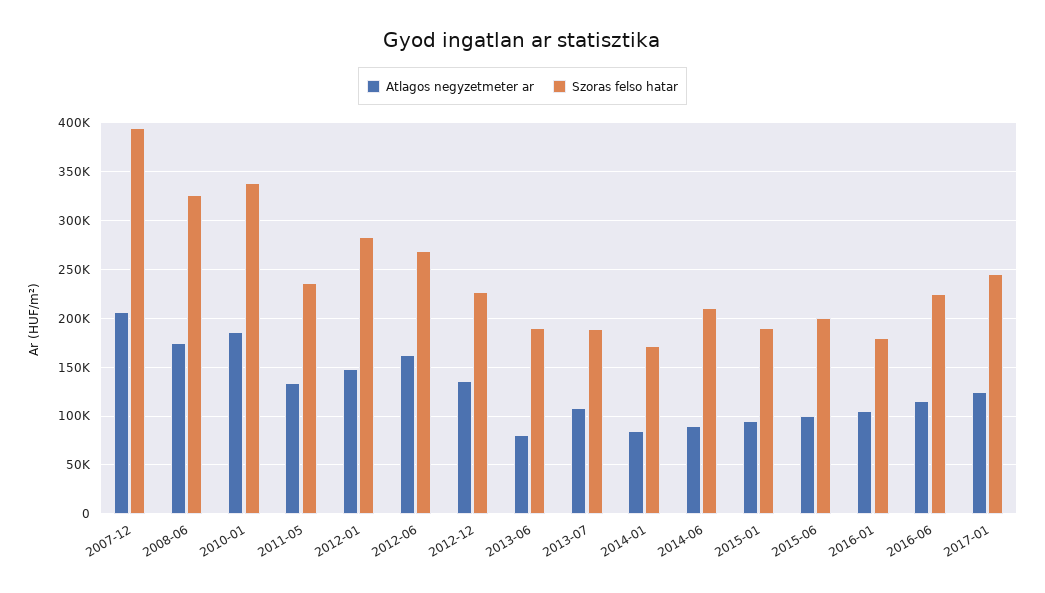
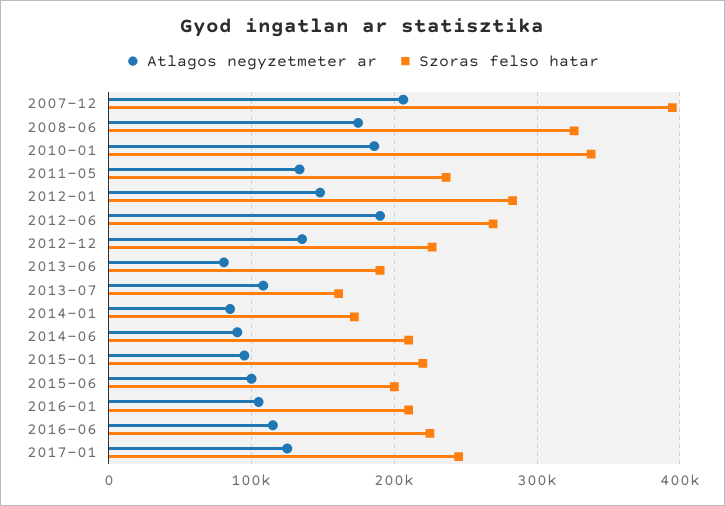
  {
    "Atlagos negyzetmeter ar": {
      "2007-12": 210000,
      "2008-06": 170000,
      "2010-01": 190000,
      "2011-05": 130000,
      "2012-01": 150000,
-     "2012-06": 160000,
+     "2012-06": 190000,
      "2012-12": 140000,
      "2013-06": 80000,
      "2013-07": 110000,
      "2014-01": 90000,
      "2014-06": 90000,
      "2015-01": 100000,
      "2015-06": 100000,
      "2016-01": 110000,
      "2016-06": 120000,
      "2017-01": 130000
    },
    "Szoras felso hatar": {
      "2007-12": 390000,
      "2008-06": 330000,
      "2010-01": 340000,
      "2011-05": 240000,
      "2012-01": 280000,
      "2012-06": 270000,
      "2012-12": 230000,
      "2013-06": 190000,
-     "2013-07": 190000,
+     "2013-07": 160000,
      "2014-01": 170000,
      "2014-06": 210000,
-     "2015-01": 190000,
+     "2015-01": 220000,
      "2015-06": 200000,
-     "2016-01": 180000,
+     "2016-01": 210000,
      "2016-06": 230000,
      "2017-01": 250000
    }
  }

